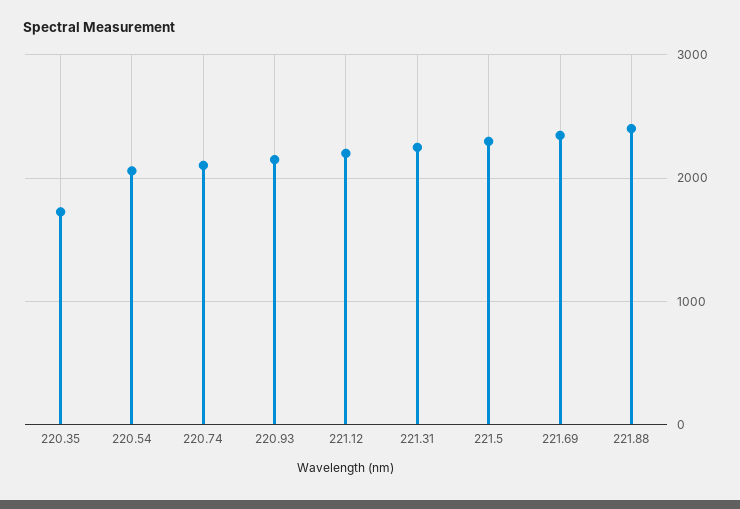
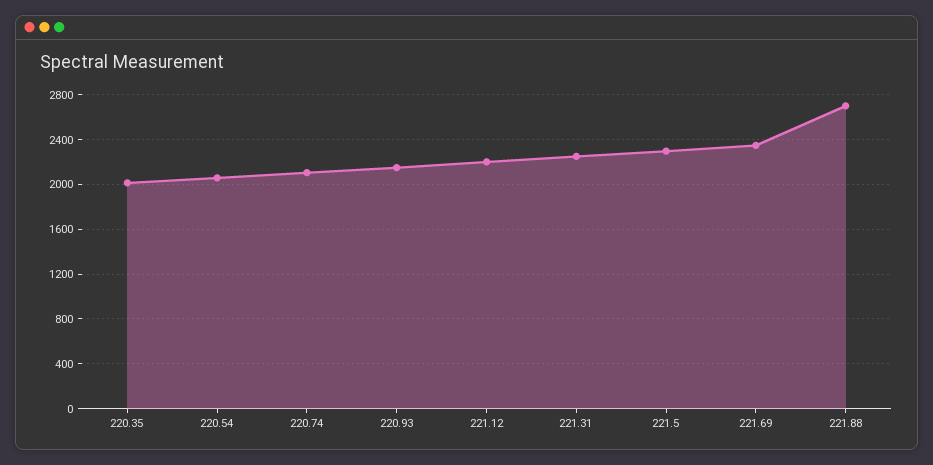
  {
-   "220.35": 1700,
+   "220.35": 2000,
    "220.54": 2100,
    "220.74": 2100,
    "220.93": 2200,
    "221.12": 2200,
    "221.31": 2200,
    "221.5": 2300,
    "221.69": 2300,
-   "221.88": 2400
+   "221.88": 2700
  }

